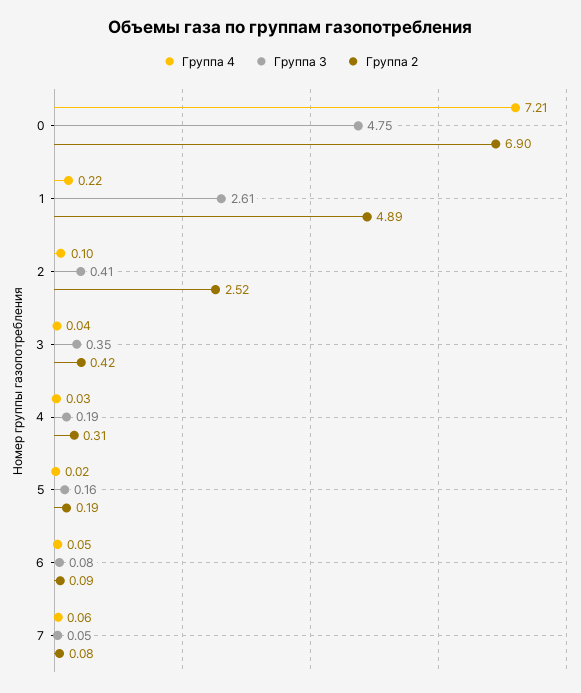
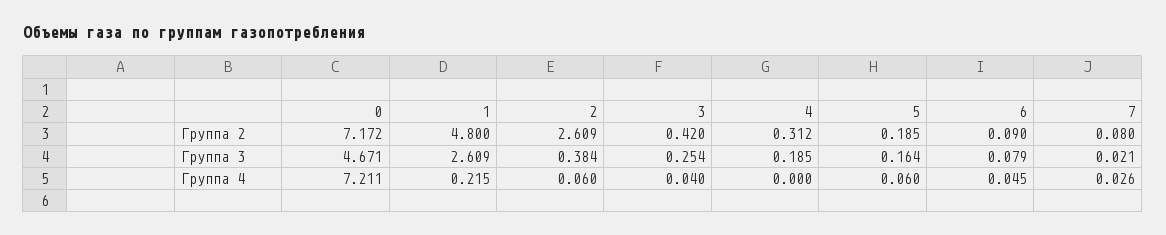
  {
    "Группа 4": {
      "0": 7.211,
      "1": 0.215,
-     "2": 0.1,
+     "2": 0.06,
      "3": 0.04,
-     "4": 0.03,
+     "4": 0,
-     "5": 0.02,
+     "5": 0.06,
      "6": 0.045,
-     "7": 0.06
+     "7": 0.026
    },
    "Группа 3": {
-     "0": 4.75,
+     "0": 4.671,
      "1": 2.609,
-     "2": 0.41,
+     "2": 0.384,
-     "3": 0.35,
+     "3": 0.254,
      "4": 0.185,
      "5": 0.164,
      "6": 0.079,
-     "7": 0.05
+     "7": 0.021
    },
    "Группа 2": {
-     "0": 6.9,
+     "0": 7.172,
-     "1": 4.89,
+     "1": 4.8,
-     "2": 2.52,
+     "2": 2.609,
      "3": 0.42,
      "4": 0.312,
      "5": 0.185,
      "6": 0.09,
      "7": 0.08
    }
  }

